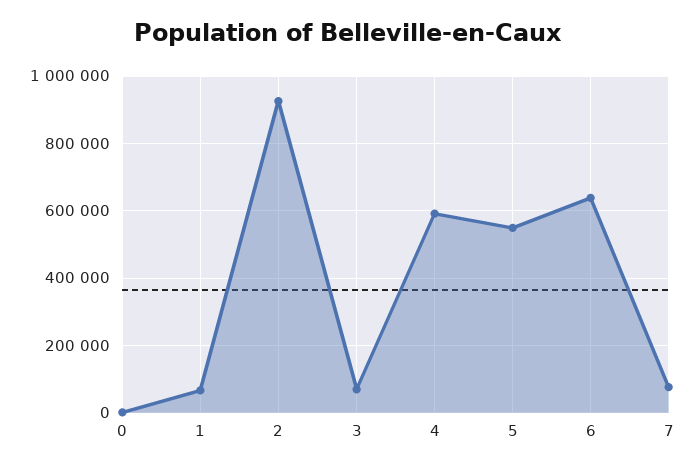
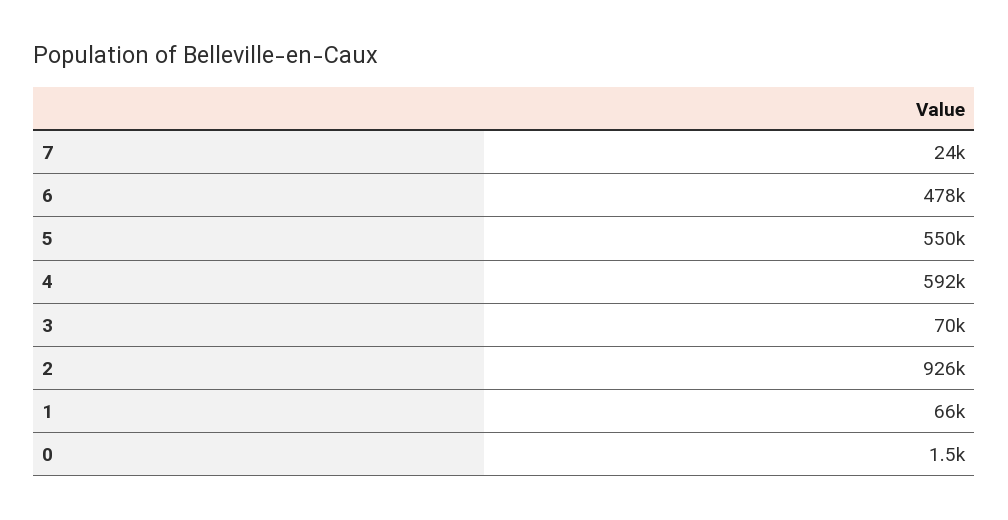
  {
    "0": 1500,
    "1": 66000,
    "2": 926000,
    "3": 70000,
    "4": 592000,
    "5": 550000,
-   "6": 640000,
+   "6": 478000,
-   "7": 80000
+   "7": 24000
  }

